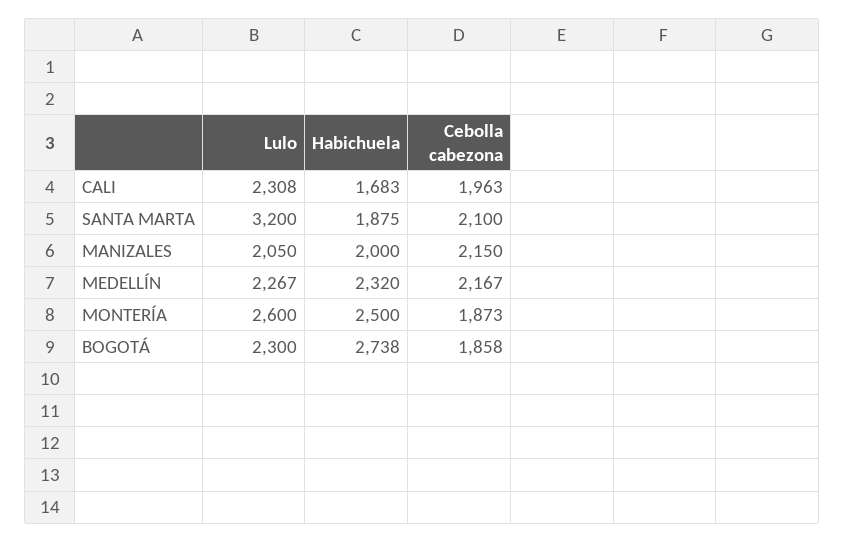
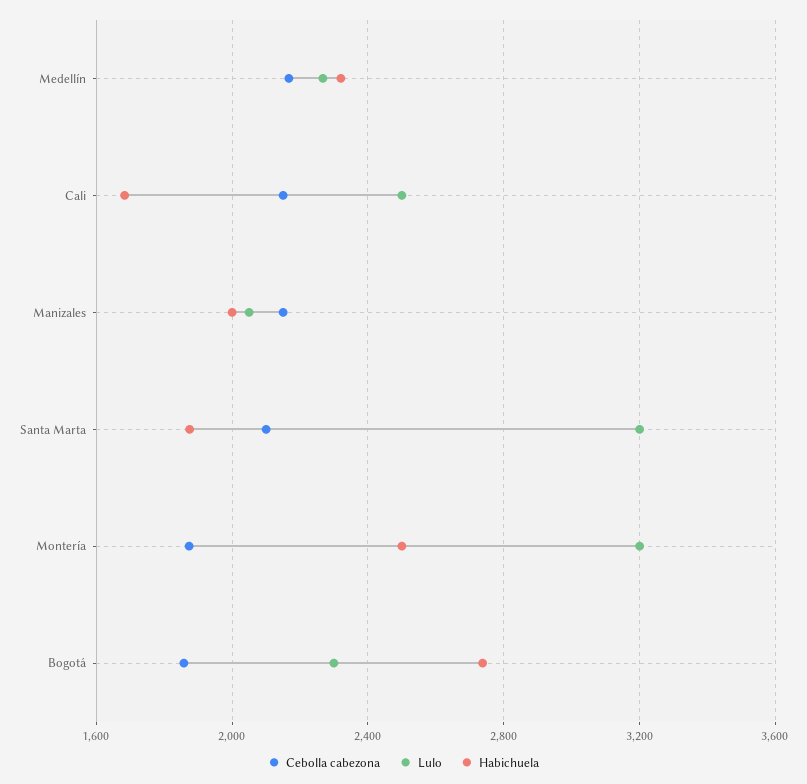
  {
    "Lulo": {
-     "CALI": 2308,
+     "CALI": 2500,
      "SANTA MARTA": 3200,
      "MANIZALES": 2050,
      "MEDELLÍN": 2267,
-     "MONTERÍA": 2600,
+     "MONTERÍA": 3200,
      "BOGOTÁ": 2300
    },
    "Habichuela": {
      "CALI": 1683,
      "SANTA MARTA": 1875,
      "MANIZALES": 2000,
      "MEDELLÍN": 2320,
      "MONTERÍA": 2500,
      "BOGOTÁ": 2738
    },
    "Cebolla cabezona": {
-     "CALI": 1963,
+     "CALI": 2150,
      "SANTA MARTA": 2100,
      "MANIZALES": 2150,
      "MEDELLÍN": 2167,
      "MONTERÍA": 1873,
      "BOGOTÁ": 1858
    }
  }

